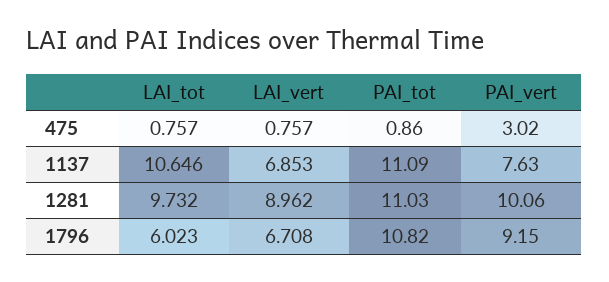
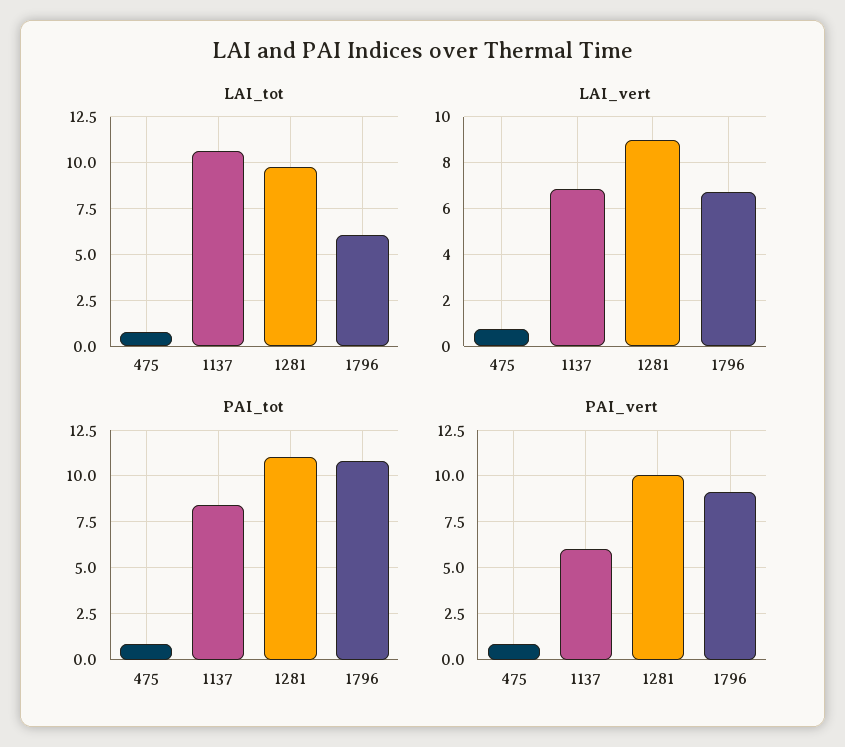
  {
    "LAI_tot": {
      "475": 0.757,
      "1137": 10.646,
      "1281": 9.732,
      "1796": 6.023
    },
    "LAI_vert": {
      "475": 0.757,
      "1137": 6.853,
      "1281": 8.962,
      "1796": 6.708
    },
    "PAI_tot": {
      "475": 0.86,
-     "1137": 11.09,
+     "1137": 8.5,
      "1281": 11.03,
      "1796": 10.82
    },
    "PAI_vert": {
-     "475": 3.02,
+     "475": 1,
-     "1137": 7.63,
+     "1137": 6,
      "1281": 10.06,
      "1796": 9.15
    }
  }

